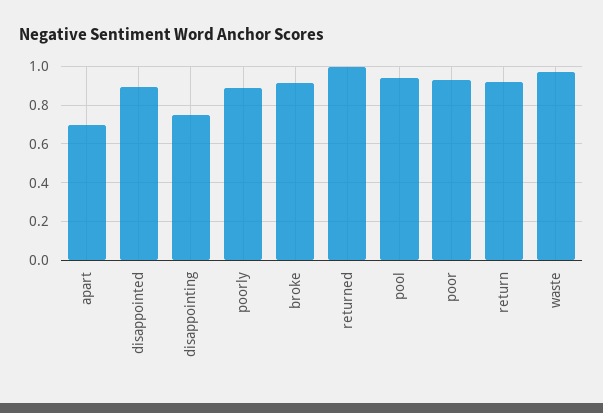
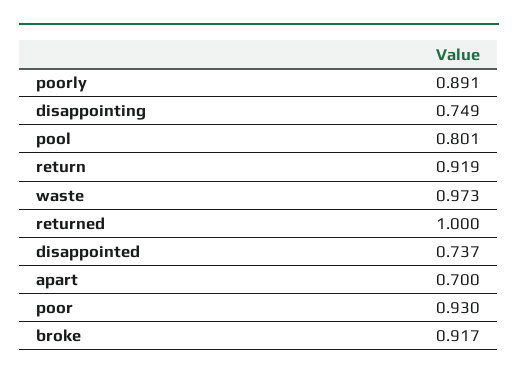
  {
    "apart": 0.7,
-   "disappointed": 0.9,
+   "disappointed": 0.737,
    "disappointing": 0.749,
    "poorly": 0.891,
    "broke": 0.917,
    "returned": 1,
-   "pool": 0.95,
+   "pool": 0.801,
    "poor": 0.93,
    "return": 0.919,
    "waste": 0.973
  }

